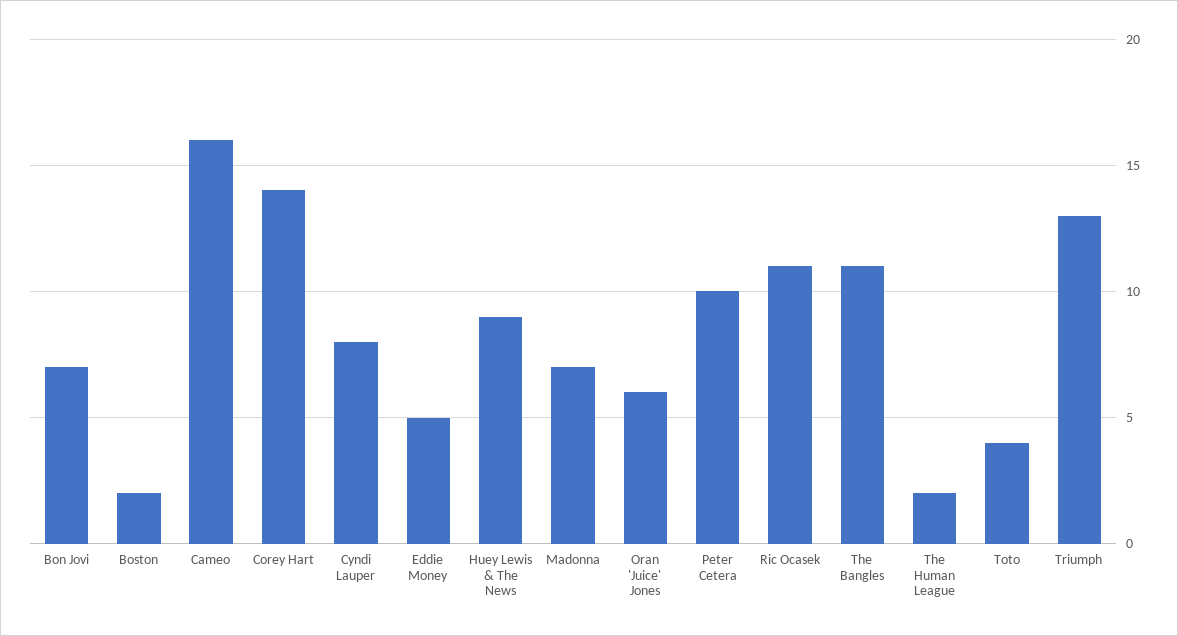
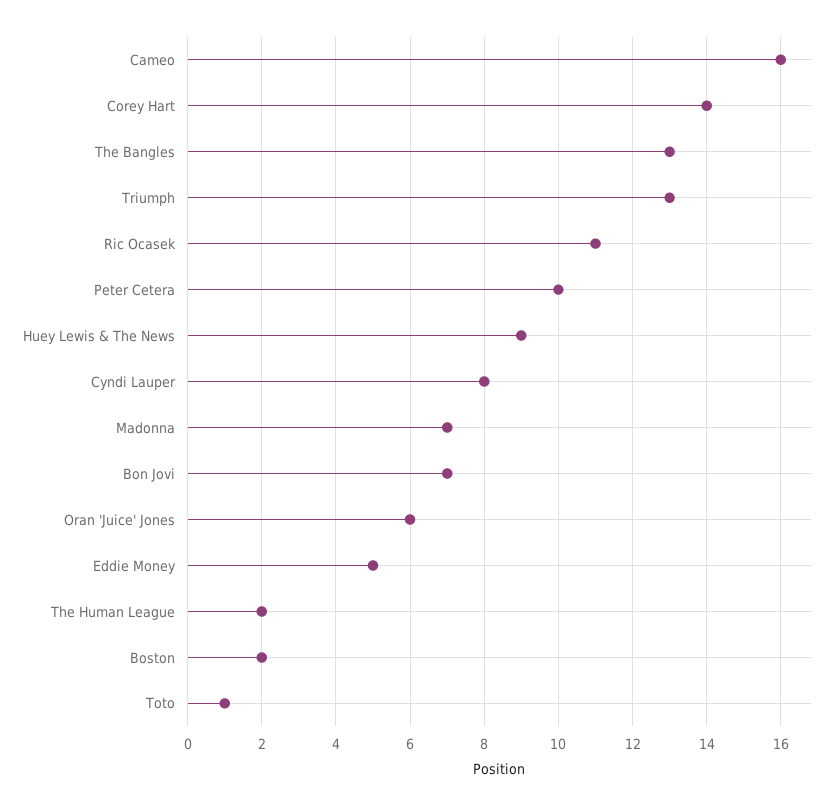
  {
    "Bon Jovi": 7,
    "Boston": 2,
    "Cameo": 16,
    "Corey Hart": 14,
    "Cyndi Lauper": 8,
    "Eddie Money": 5,
    "Huey Lewis & The News": 9,
    "Madonna": 7,
    "Oran 'Juice' Jones": 6,
    "Peter Cetera": 10,
    "Ric Ocasek": 11,
-   "The Bangles": 11,
+   "The Bangles": 13,
    "The Human League": 2,
-   "Toto": 4,
+   "Toto": 1,
    "Triumph": 13
  }

